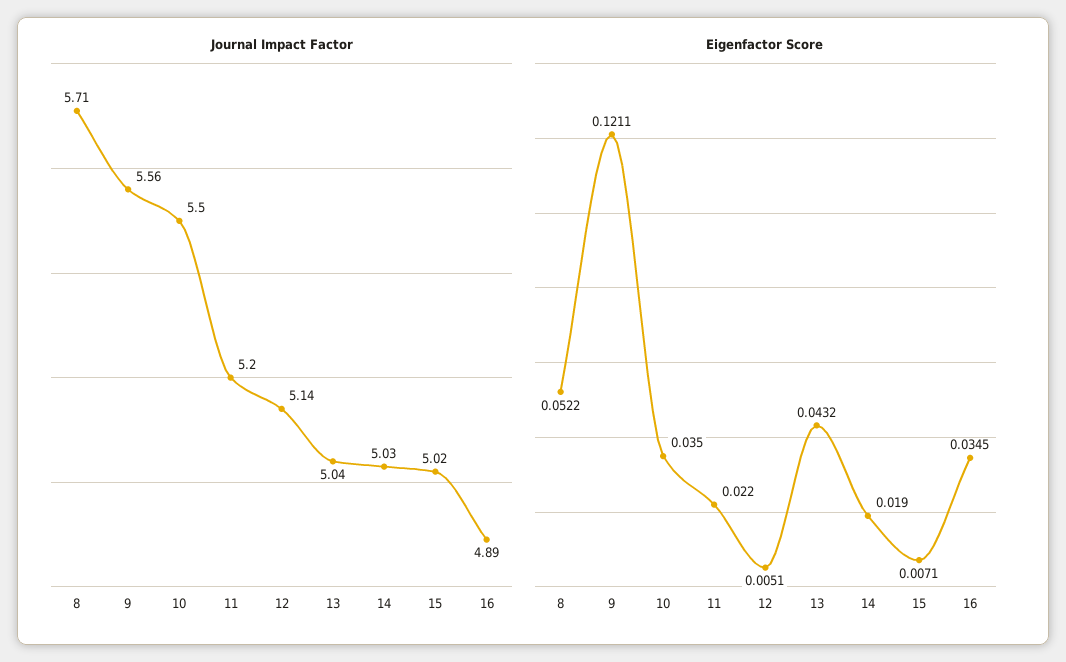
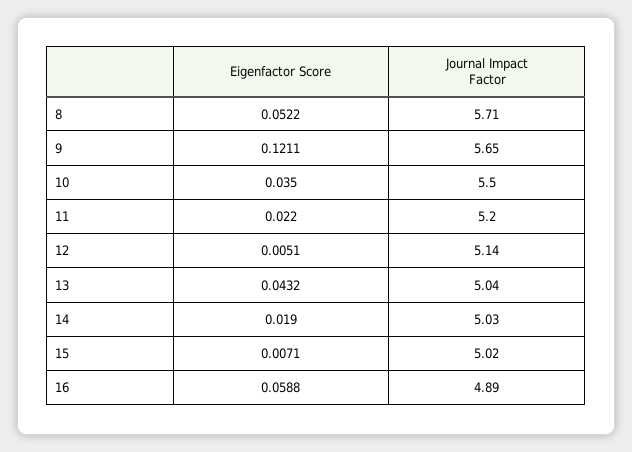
  {
    "Journal Impact Factor": {
      "8": 5.71,
-     "9": 5.56,
+     "9": 5.65,
      "10": 5.5,
      "11": 5.2,
      "12": 5.14,
      "13": 5.04,
      "14": 5.03,
      "15": 5.02,
      "16": 4.89
    },
    "Eigenfactor Score": {
      "8": 0.0522,
      "9": 0.1211,
      "10": 0.035,
      "11": 0.022,
      "12": 0.0051,
      "13": 0.0432,
      "14": 0.019,
      "15": 0.0071,
-     "16": 0.0345
+     "16": 0.0588
    }
  }

